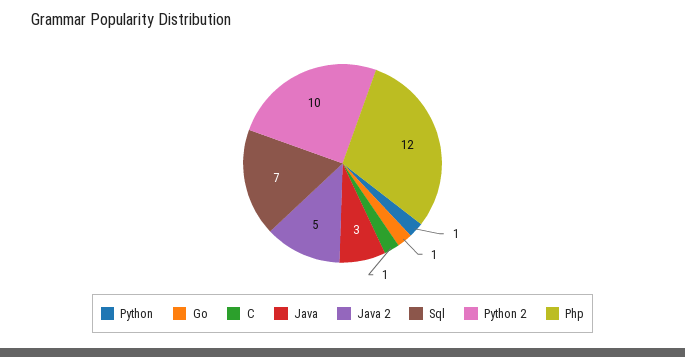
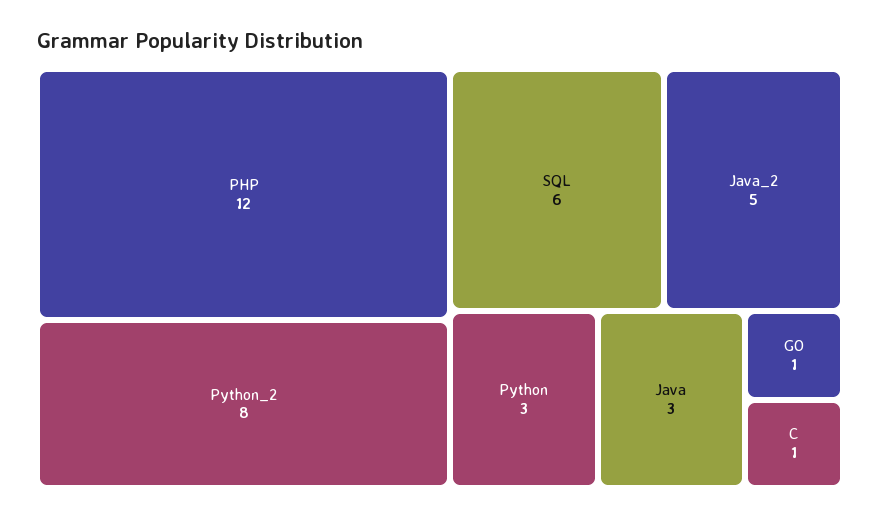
  {
-   "Python": 1,
+   "Python": 3,
    "Go": 1,
    "C": 1,
    "Java": 3,
    "Java 2": 5,
-   "Sql": 7,
+   "Sql": 6,
-   "Python 2": 10,
+   "Python 2": 8,
    "Php": 12
  }

